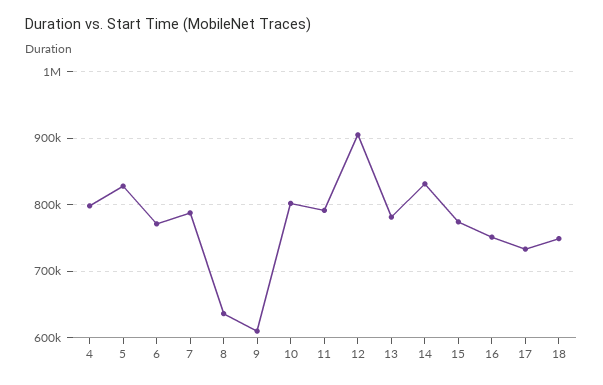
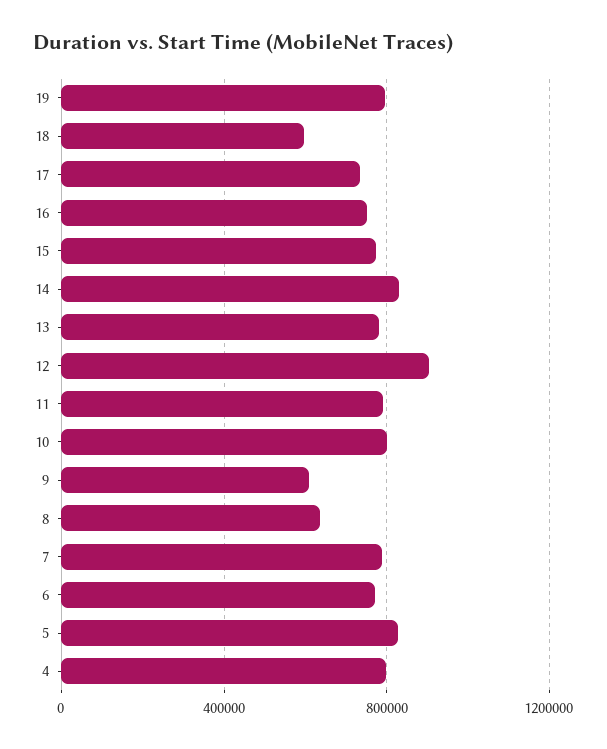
  {
    "4": 800000,
    "5": 830000,
    "6": 770000,
    "7": 790000,
    "8": 640000,
    "9": 610000,
    "10": 800000,
    "11": 790000,
    "12": 900000,
    "13": 780000,
    "14": 830000,
    "15": 770000,
    "16": 750000,
    "17": 730000,
-   "18": 750000
+   "18": 600000,
+   "19": 800000
  }

